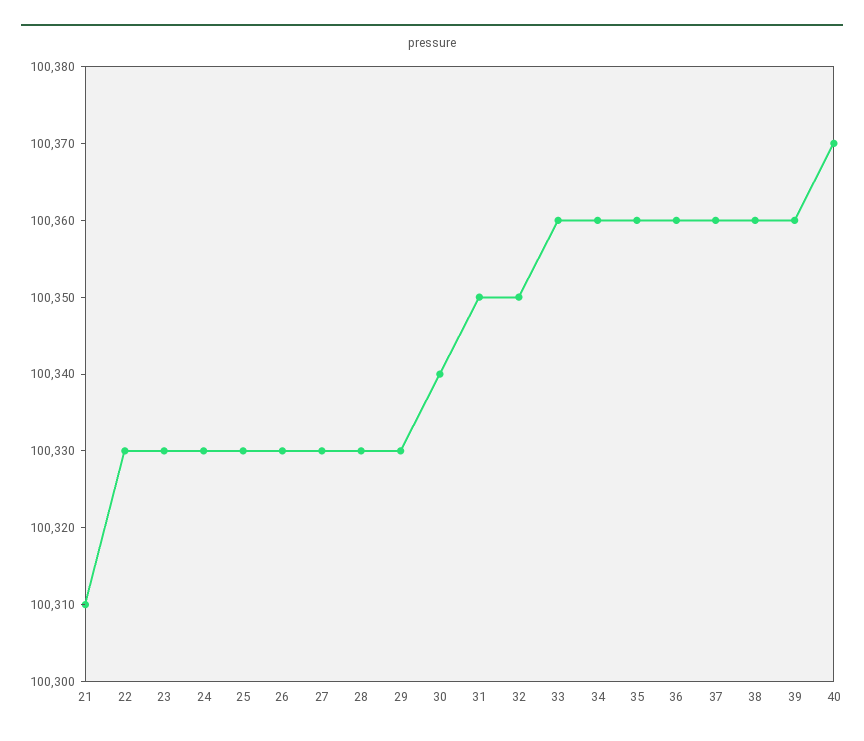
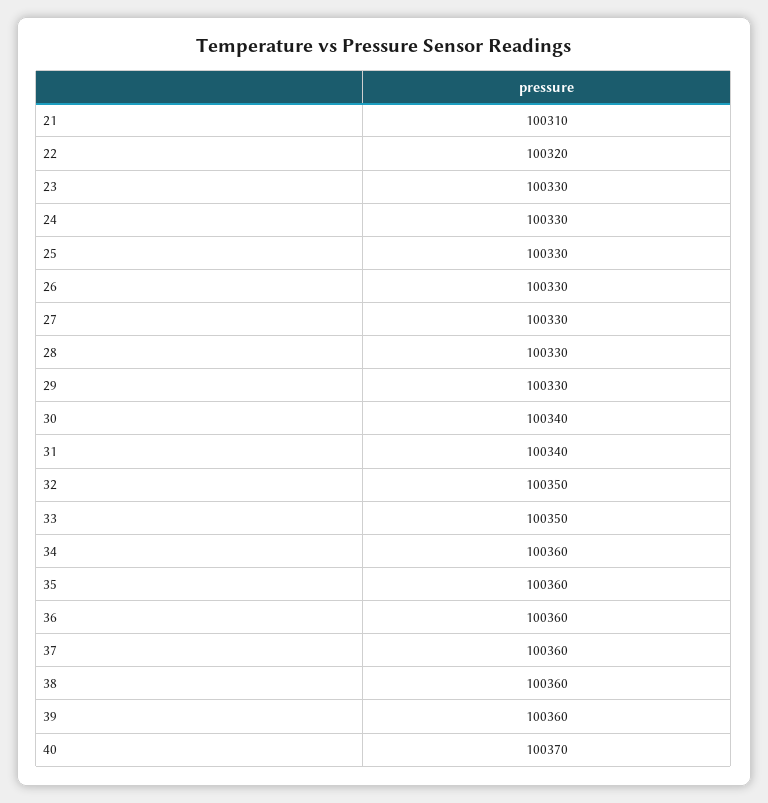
  {
    "21": 100310,
-   "22": 100330,
+   "22": 100320,
    "23": 100330,
    "24": 100330,
    "25": 100330,
    "26": 100330,
    "27": 100330,
    "28": 100330,
    "29": 100330,
    "30": 100340,
-   "31": 100350,
+   "31": 100340,
    "32": 100350,
-   "33": 100360,
+   "33": 100350,
    "34": 100360,
    "35": 100360,
    "36": 100360,
    "37": 100360,
    "38": 100360,
    "39": 100360,
    "40": 100370
  }

